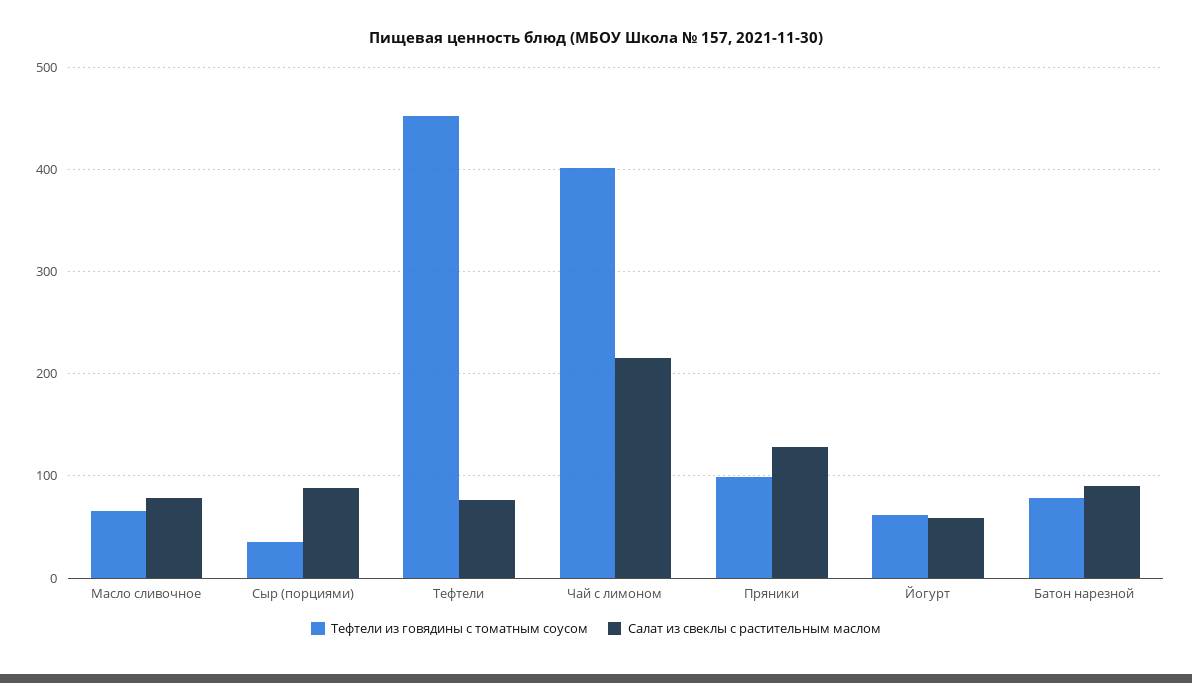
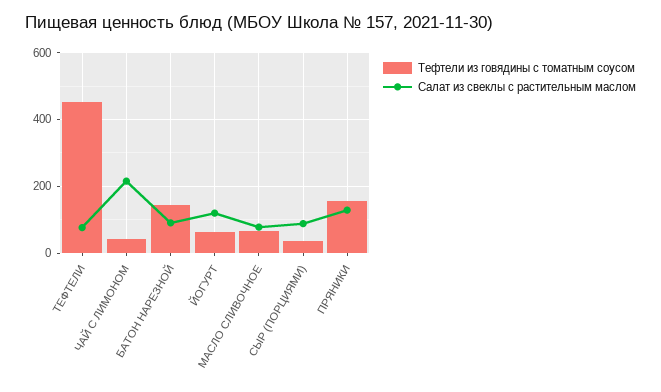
  {
    "Тефтели из говядины с томатным соусом": {
      "Масло сливочное": 70,
      "Сыр (порциями)": 40,
      "Тефтели": 450,
-     "Чай с лимоном": 400,
+     "Чай с лимоном": 40,
-     "Пряники": 100,
+     "Пряники": 160,
      "Йогурт": 60,
-     "Батон нарезной": 80
+     "Батон нарезной": 140
    },
    "Салат из свеклы с растительным маслом": {
      "Масло сливочное": 80,
      "Сыр (порциями)": 90,
      "Тефтели": 80,
      "Чай с лимоном": 220,
      "Пряники": 130,
-     "Йогурт": 60,
+     "Йогурт": 120,
      "Батон нарезной": 90
    }
  }

